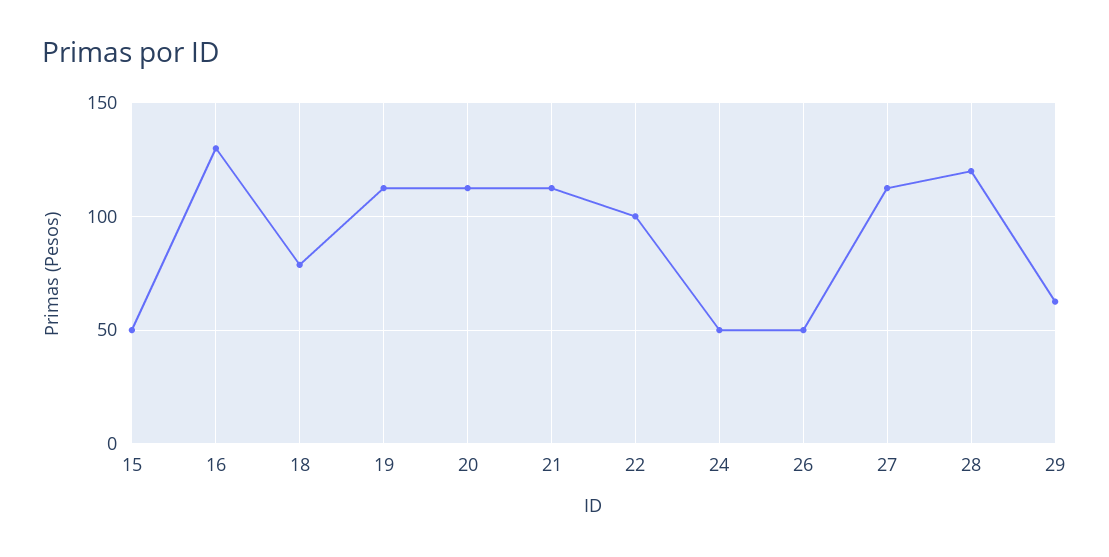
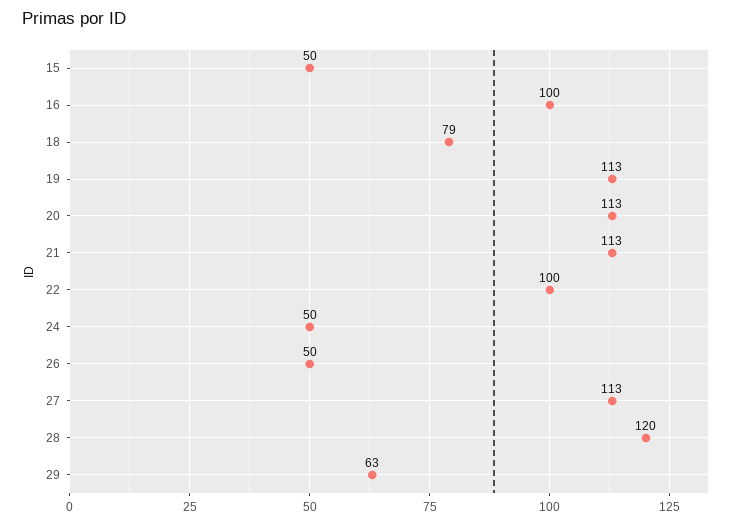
  {
    "15": 50,
-   "16": 130,
+   "16": 100,
    "18": 79,
    "19": 113,
    "20": 113,
    "21": 113,
    "22": 100,
    "24": 50,
    "26": 50,
    "27": 113,
    "28": 120,
    "29": 63
  }

